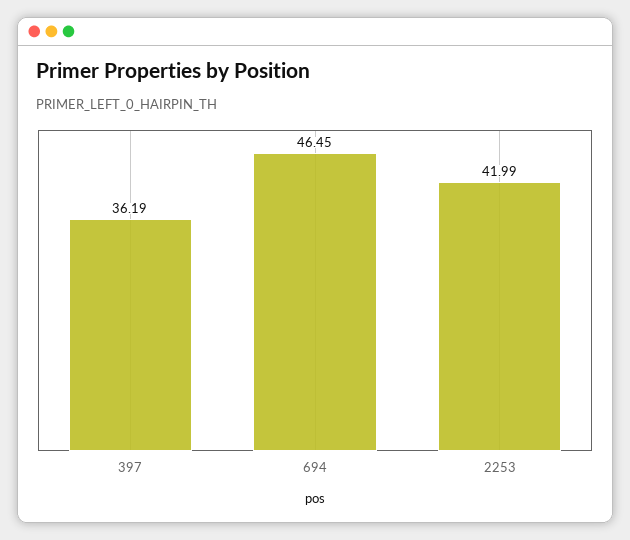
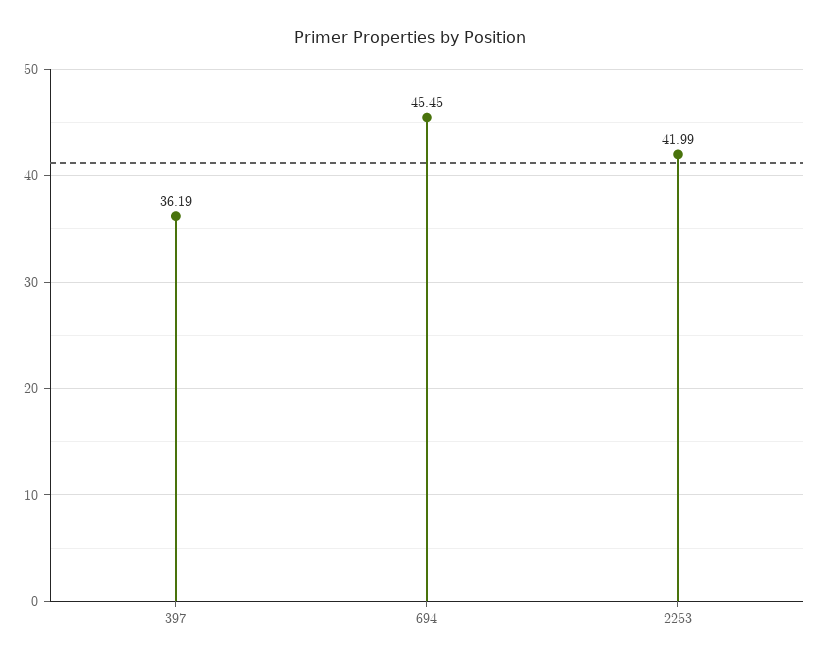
  {
    "397": 36.19,
-   "694": 46.45,
+   "694": 45.45,
    "2253": 41.99
  }

